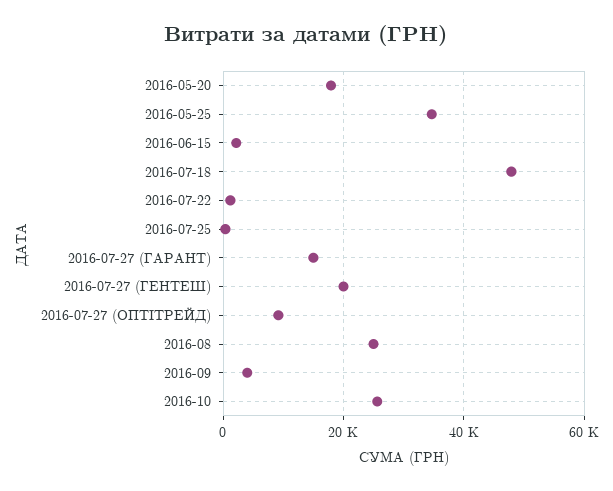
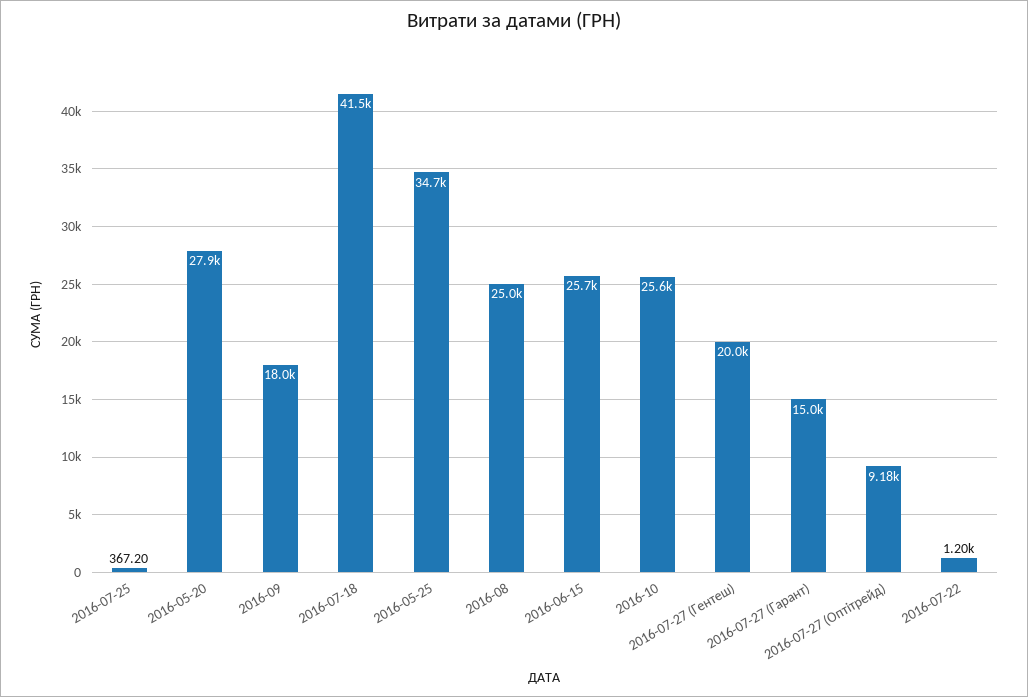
  {
-   "2016-05-20": 18000,
+   "2016-05-20": 27900,
    "2016-05-25": 34700,
-   "2016-06-15": 2000,
+   "2016-06-15": 25700,
-   "2016-07-18": 48000,
+   "2016-07-18": 41500,
    "2016-07-22": 1200,
    "2016-07-25": 367.2,
    "2016-07-27 (ГАРАНТ)": 15000,
    "2016-07-27 (ГЕНТЕШ)": 20000,
    "2016-07-27 (ОПТІТРЕЙД)": 9180,
    "2016-08": 25000,
-   "2016-09": 4000,
+   "2016-09": 18000,
    "2016-10": 25600
  }

